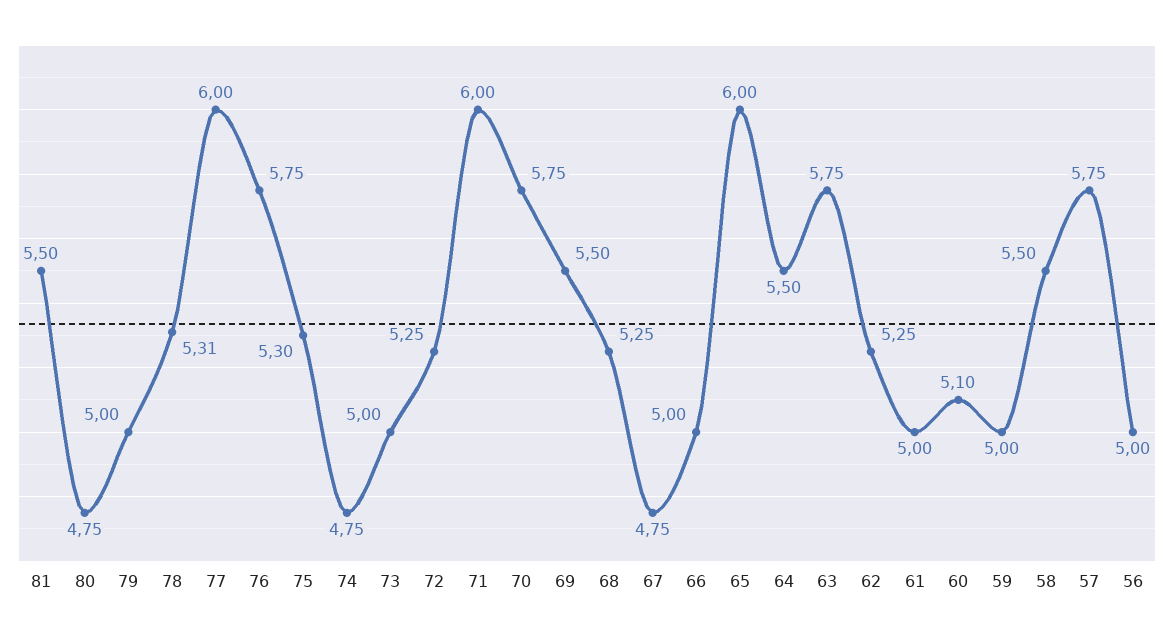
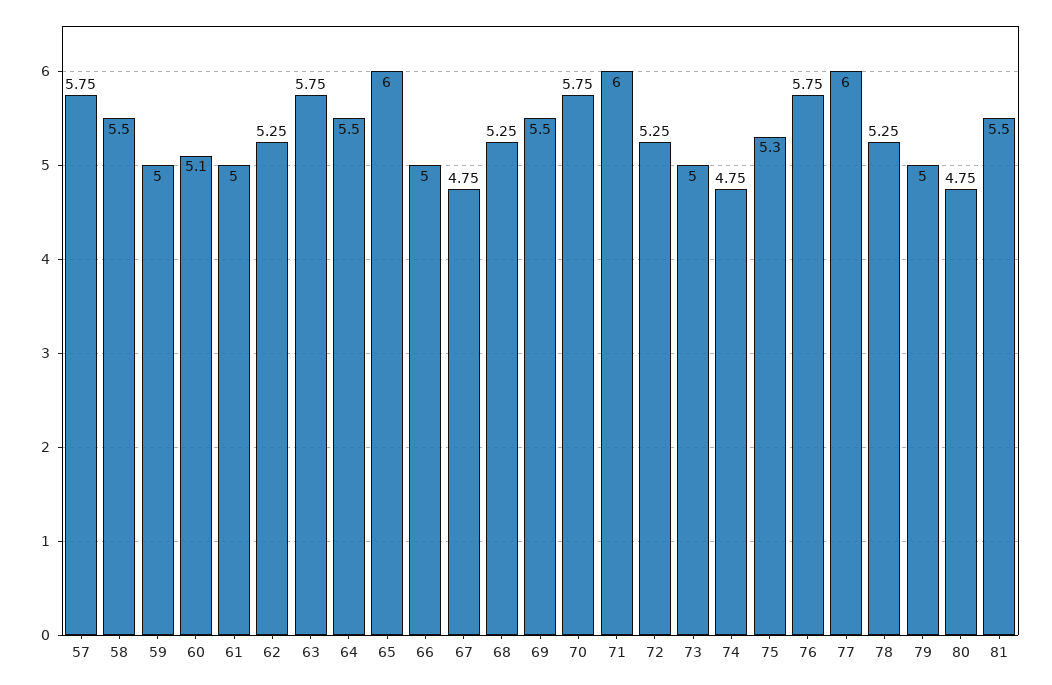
  {
    "81": 5.5,
    "80": 4.75,
    "79": 5,
-   "78": 5.31,
+   "78": 5.25,
    "77": 6,
    "76": 5.75,
    "75": 5.3,
    "74": 4.75,
    "73": 5,
    "72": 5.25,
    "71": 6,
    "70": 5.75,
    "69": 5.5,
    "68": 5.25,
    "67": 4.75,
    "66": 5,
    "65": 6,
    "64": 5.5,
    "63": 5.75,
    "62": 5.25,
    "61": 5,
    "60": 5.1,
    "59": 5,
    "58": 5.5,
-   "57": 5.75,
+   "57": 5.75
-   "56": 5
  }

